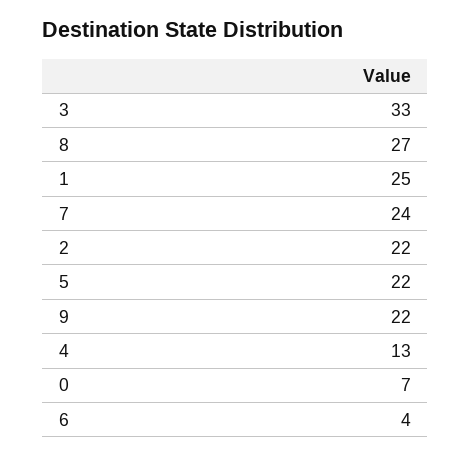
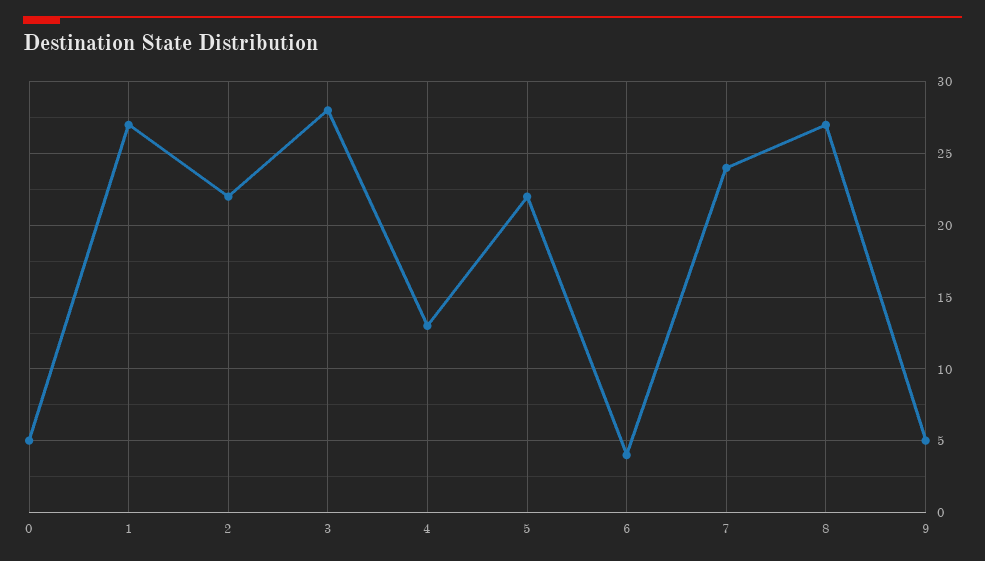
  {
-   "3": 33,
+   "3": 28,
    "8": 27,
-   "1": 25,
+   "1": 27,
    "7": 24,
    "2": 22,
    "5": 22,
-   "9": 22,
+   "9": 5,
    "4": 13,
-   "0": 7,
+   "0": 5,
    "6": 4
  }

